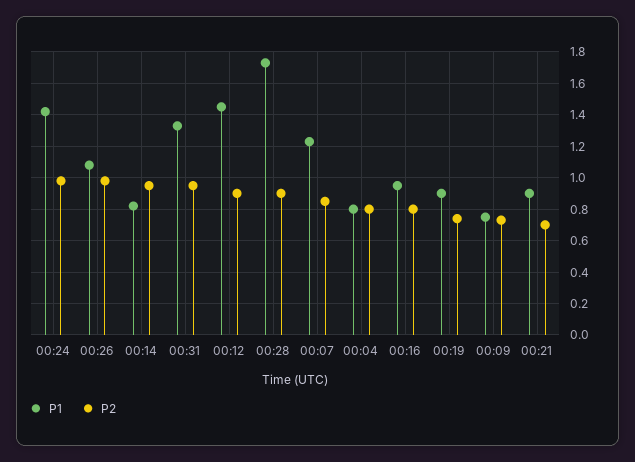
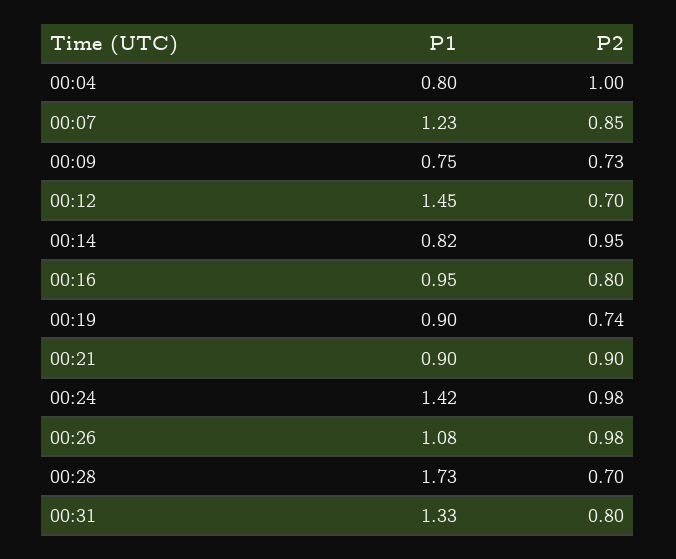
  {
    "P1": {
      "00:24": 1.42,
      "00:26": 1.08,
      "00:14": 0.82,
      "00:31": 1.33,
      "00:12": 1.45,
      "00:28": 1.73,
      "00:07": 1.23,
      "00:04": 0.8,
      "00:16": 0.95,
      "00:19": 0.9,
      "00:09": 0.75,
      "00:21": 0.9
    },
    "P2": {
      "00:24": 0.98,
      "00:26": 0.98,
      "00:14": 0.95,
-     "00:31": 0.95,
+     "00:31": 0.8,
-     "00:12": 0.9,
+     "00:12": 0.7,
-     "00:28": 0.9,
+     "00:28": 0.7,
      "00:07": 0.85,
-     "00:04": 0.8,
+     "00:04": 1,
      "00:16": 0.8,
      "00:19": 0.74,
      "00:09": 0.73,
-     "00:21": 0.7
+     "00:21": 0.9
    }
  }

